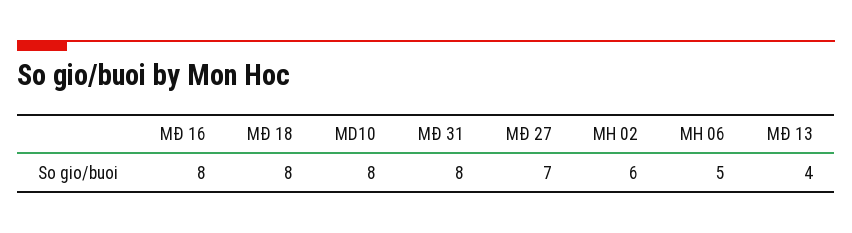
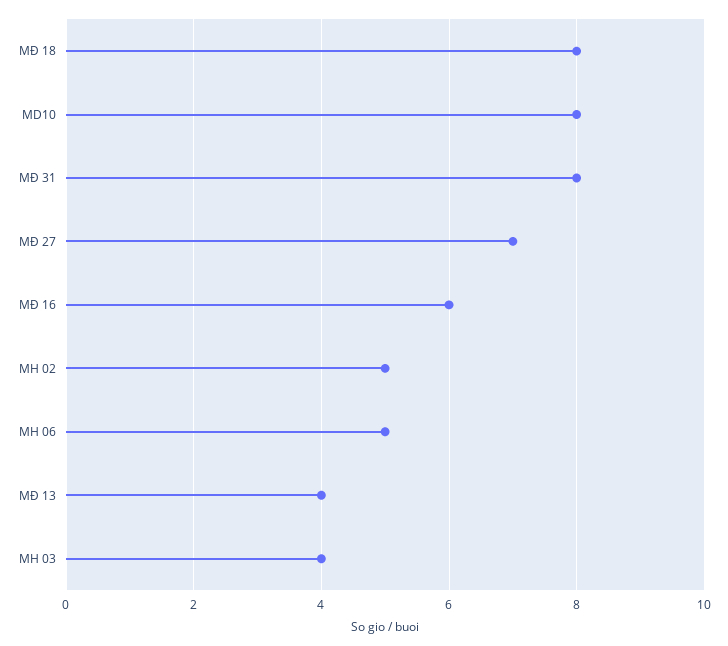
  {
-   "MĐ 16": 8,
+   "MĐ 16": 6,
    "MĐ 18": 8,
    "MD10": 8,
    "MĐ 31": 8,
    "MĐ 27": 7,
-   "MH 02": 6,
+   "MH 02": 5,
    "MH 06": 5,
-   "MĐ 13": 4
+   "MĐ 13": 4,
+   "MH 03": 4
  }

